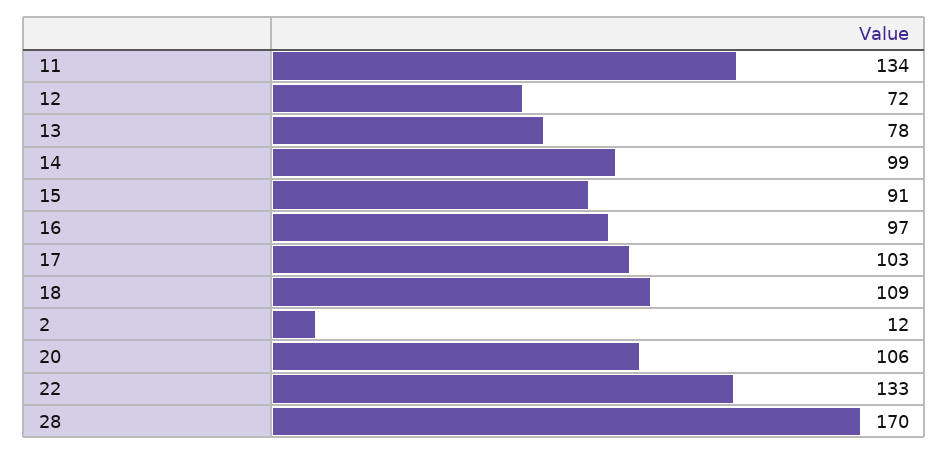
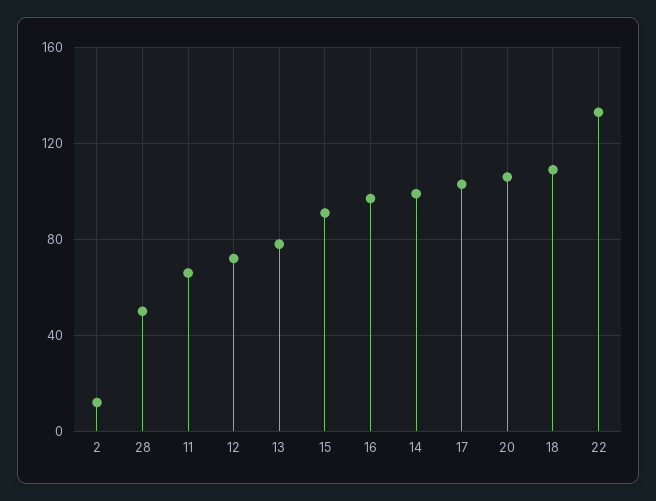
  {
-   "11": 134,
+   "11": 65,
    "12": 72,
    "13": 78,
    "14": 99,
    "15": 91,
    "16": 97,
    "17": 103,
    "18": 109,
    "2": 12,
    "20": 106,
    "22": 133,
-   "28": 170
+   "28": 50
  }

